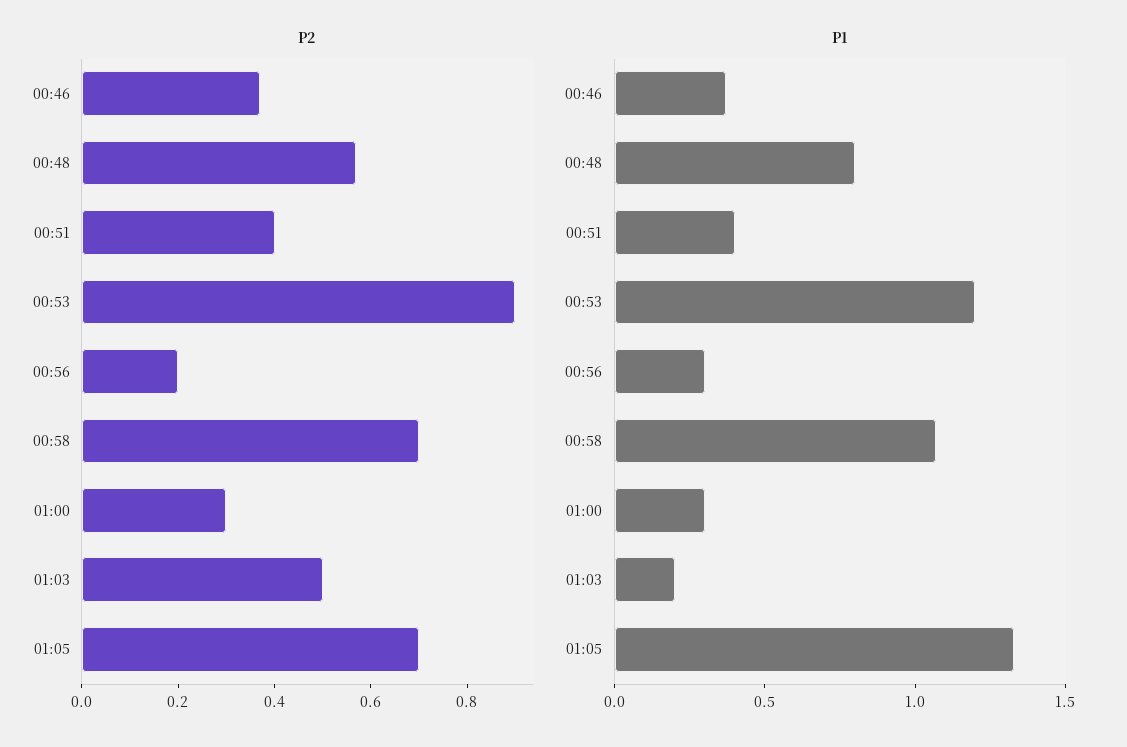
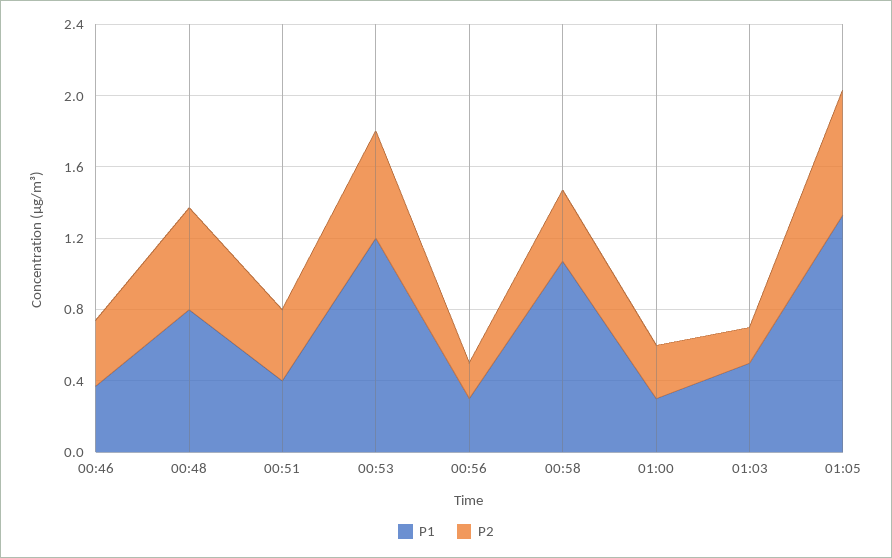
  {
    "P2": {
      "00:46": 0.35,
      "00:48": 0.55,
      "00:51": 0.4,
-     "00:53": 0.9,
+     "00:53": 0.6,
      "00:56": 0.2,
-     "00:58": 0.7,
+     "00:58": 0.4,
      "01:00": 0.3,
-     "01:03": 0.5,
+     "01:03": 0.2,
      "01:05": 0.7
    },
    "P1": {
      "00:46": 0.4,
      "00:48": 0.8,
      "00:51": 0.4,
      "00:53": 1.2,
      "00:56": 0.3,
      "00:58": 1.1,
      "01:00": 0.3,
-     "01:03": 0.2,
+     "01:03": 0.5,
      "01:05": 1.3
    }
  }

